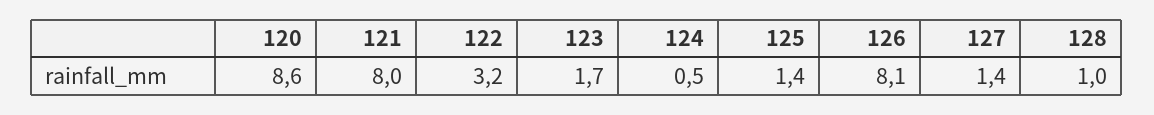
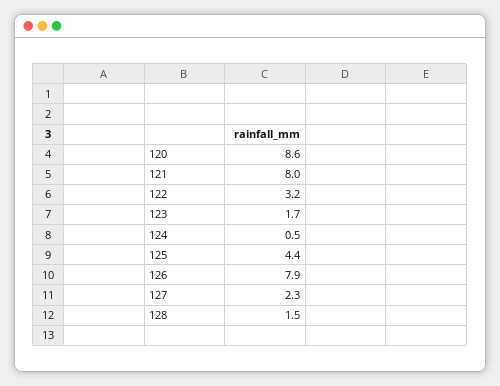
  {
    "120": 8.6,
    "121": 8,
    "122": 3.2,
    "123": 1.7,
    "124": 0.5,
-   "125": 1.4,
+   "125": 4.4,
-   "126": 8.1,
+   "126": 7.9,
-   "127": 1.4,
+   "127": 2.3,
-   "128": 1
+   "128": 1.5
  }

